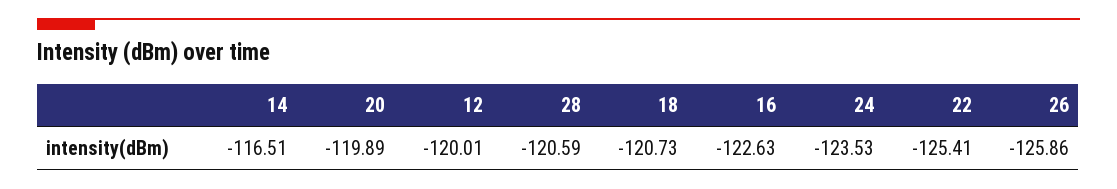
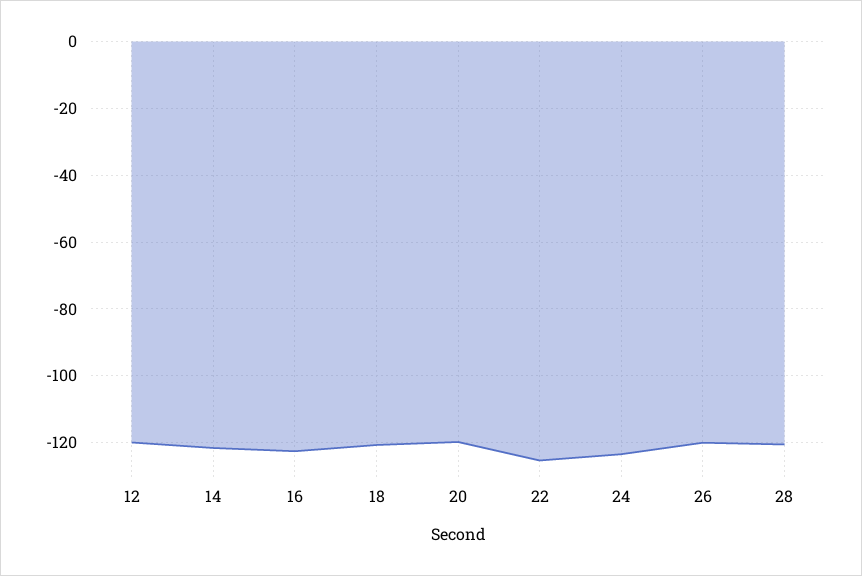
  {
-   "14": -116.51,
+   "14": -122,
    "20": -119.89,
    "12": -120.01,
    "28": -120.59,
    "18": -120.73,
    "16": -122.63,
    "24": -123.53,
    "22": -125.41,
-   "26": -125.86
+   "26": -120
  }

